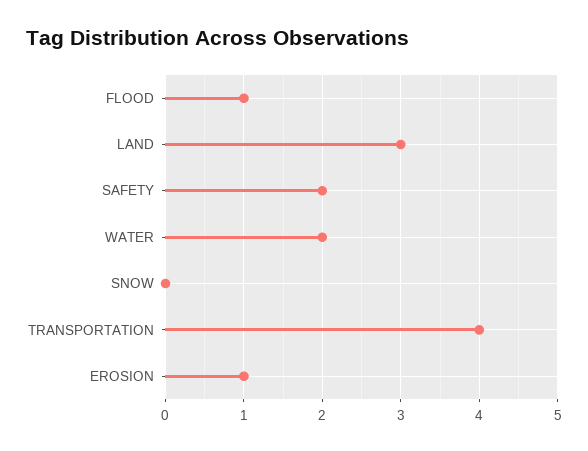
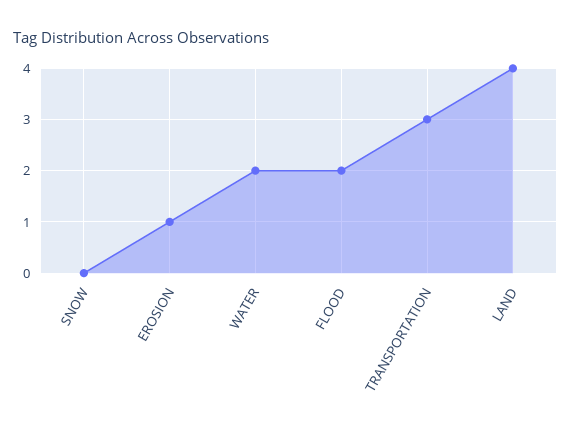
  {
-   "FLOOD": 1,
+   "FLOOD": 2,
-   "LAND": 3,
+   "LAND": 4,
-   "SAFETY": 2,
    "WATER": 2,
    "SNOW": 0,
-   "TRANSPORTATION": 4,
+   "TRANSPORTATION": 3,
    "EROSION": 1
  }

